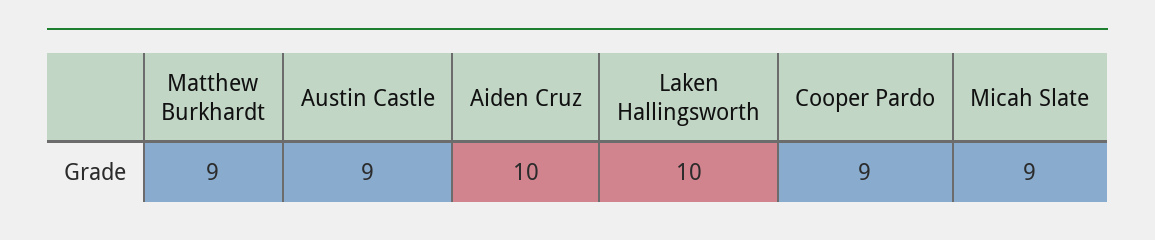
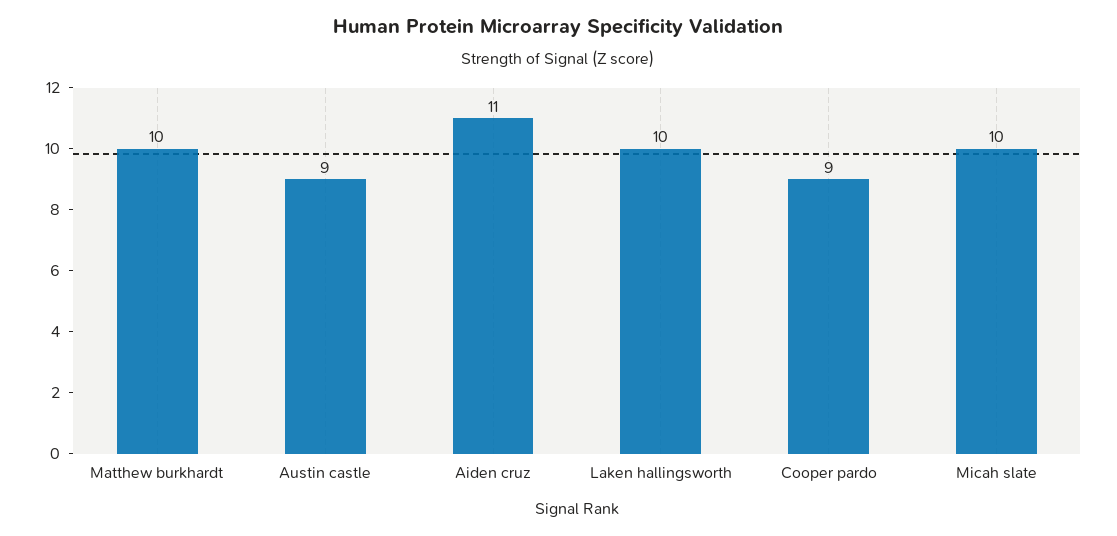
  {
-   "Matthew Burkhardt": 9,
+   "Matthew Burkhardt": 10,
    "Austin Castle": 9,
-   "Aiden Cruz": 10,
+   "Aiden Cruz": 11,
    "Laken Hallingsworth": 10,
    "Cooper Pardo": 9,
-   "Micah Slate": 9
+   "Micah Slate": 10
  }

